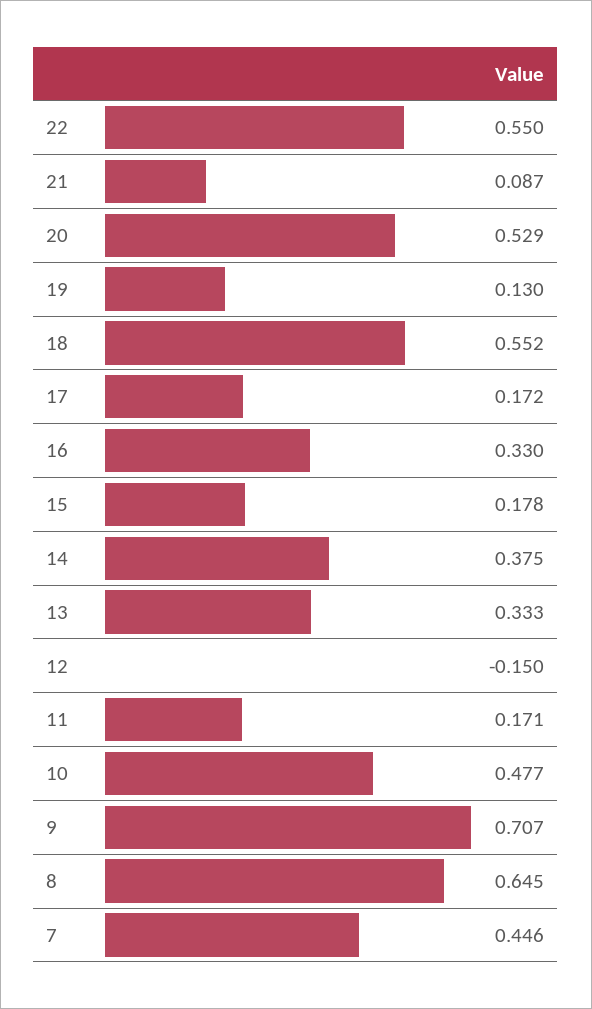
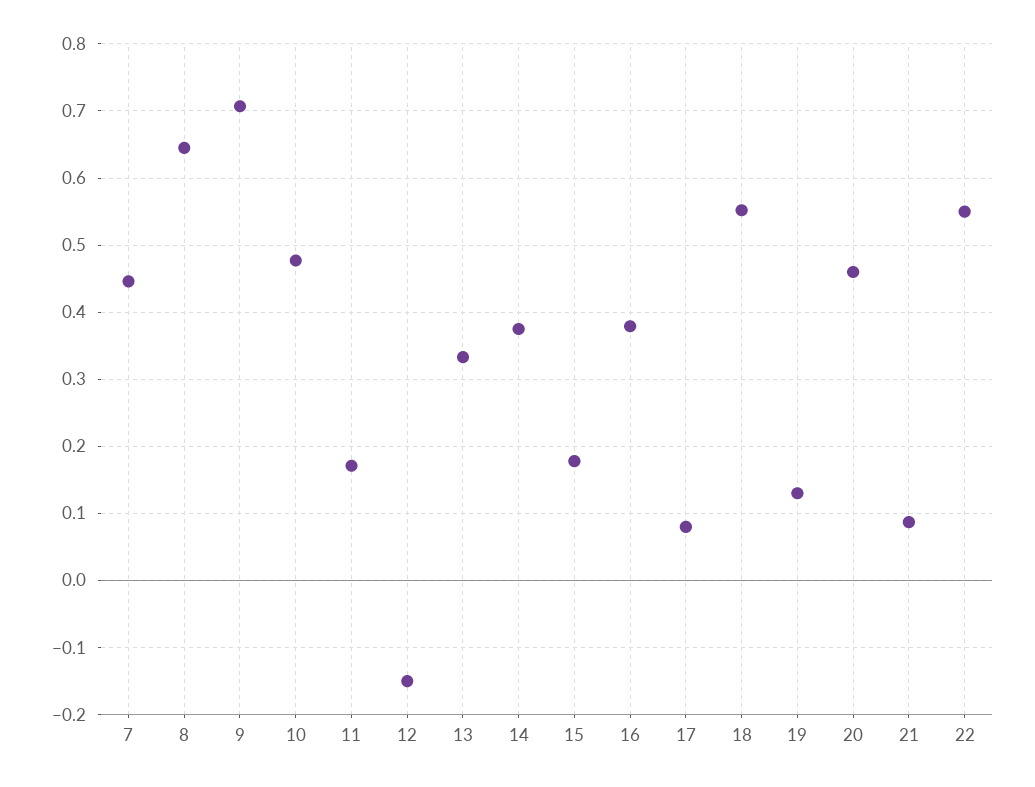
  {
    "22": 0.55,
    "21": 0.087,
-   "20": 0.529,
+   "20": 0.46,
    "19": 0.13,
    "18": 0.552,
-   "17": 0.172,
+   "17": 0.08,
-   "16": 0.33,
+   "16": 0.38,
    "15": 0.178,
    "14": 0.375,
    "13": 0.333,
    "12": -0.15,
    "11": 0.171,
    "10": 0.477,
    "9": 0.707,
    "8": 0.645,
    "7": 0.446
  }

